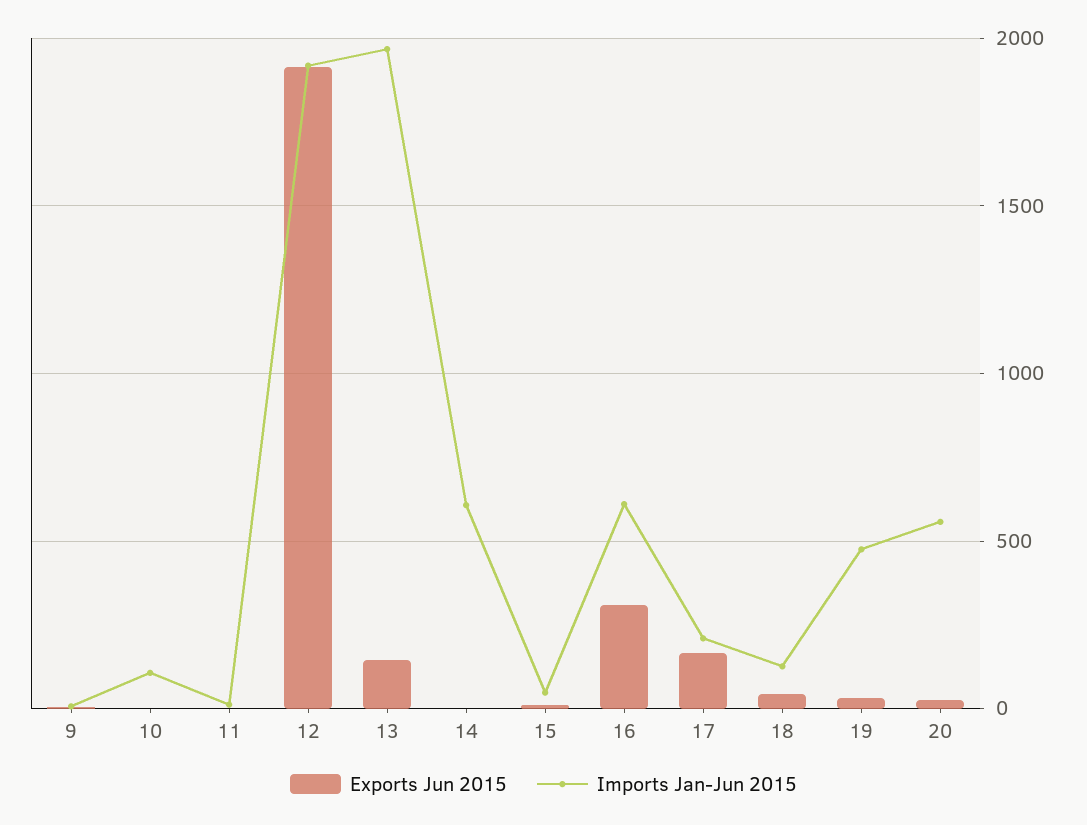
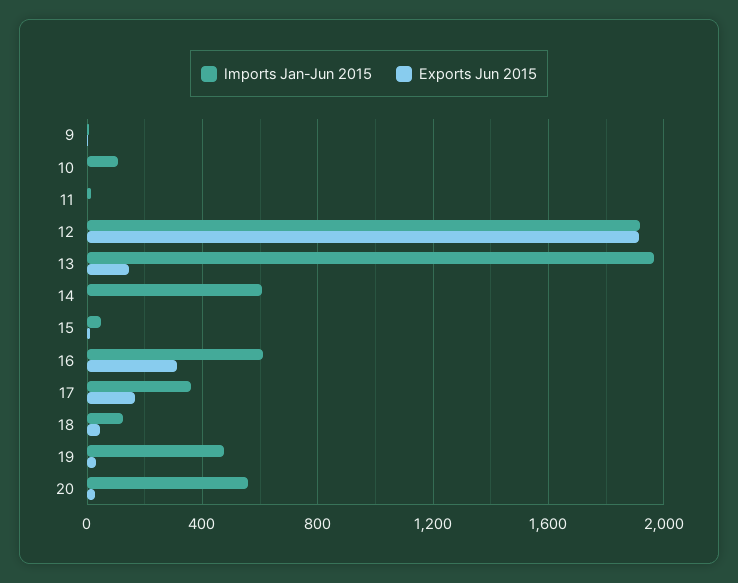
  {
    "Exports Jun 2015": {
      "9": 0,
      "10": 0,
      "11": 0,
      "12": 1900,
      "13": 150,
      "14": 0,
      "15": 0,
      "16": 300,
      "17": 150,
      "18": 50,
      "19": 50,
      "20": 50
    },
    "Imports Jan-Jun 2015": {
      "9": 0,
      "10": 100,
      "11": 0,
      "12": 1900,
      "13": 1950,
      "14": 600,
      "15": 50,
      "16": 600,
-     "17": 200,
+     "17": 350,
      "18": 150,
      "19": 500,
      "20": 550
    }
  }

